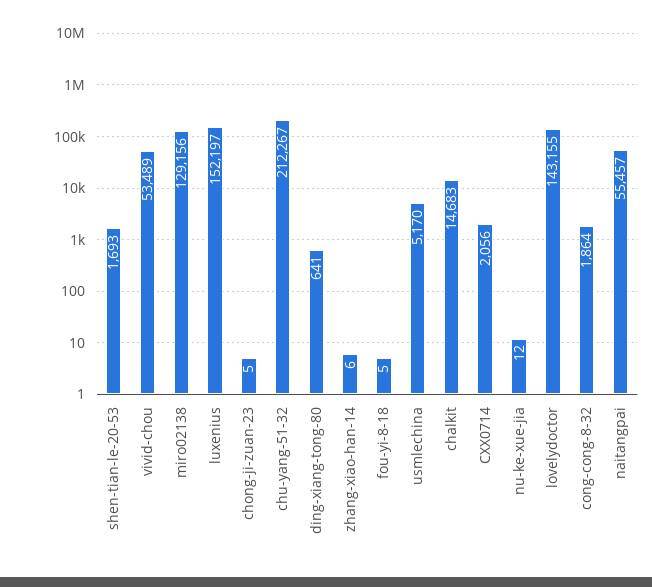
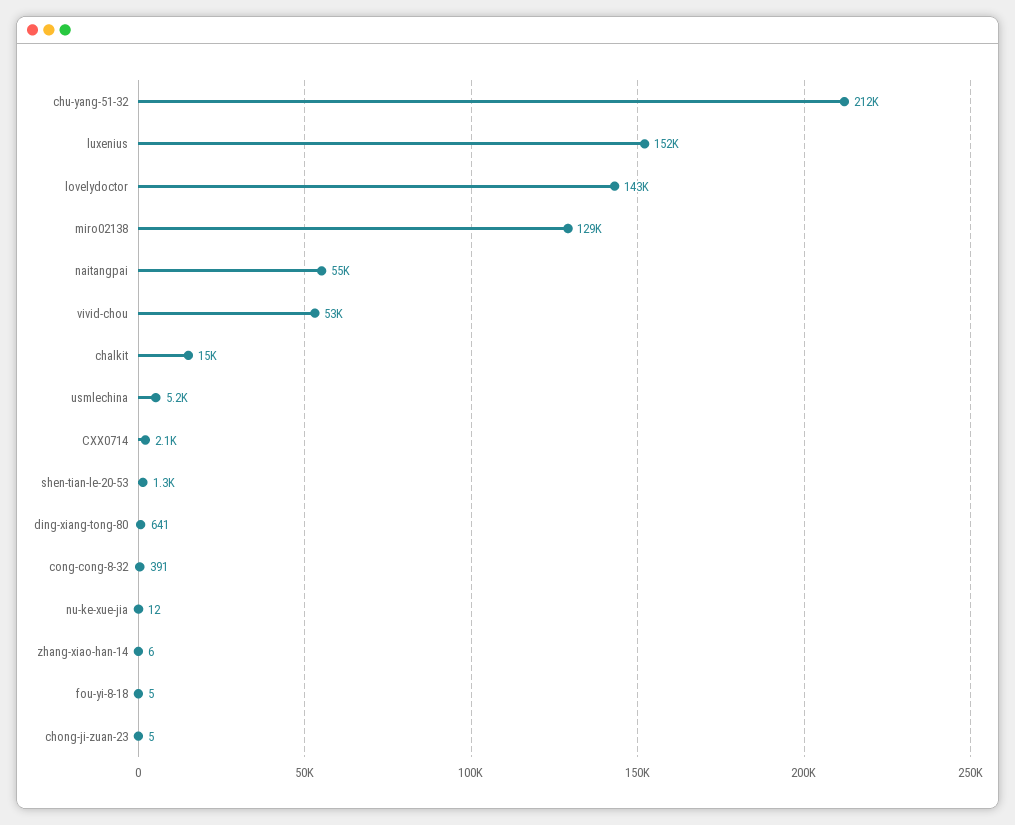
  {
-   "shen-tian-le-20-53": 1693,
+   "shen-tian-le-20-53": 1300,
    "vivid-chou": 53489,
    "miro02138": 129156,
    "luxenius": 152197,
    "chong-ji-zuan-23": 5,
    "chu-yang-51-32": 212267,
    "ding-xiang-tong-80": 641,
    "zhang-xiao-han-14": 6,
    "fou-yi-8-18": 5,
    "usmlechina": 5170,
    "chalkit": 14683,
    "CXX0714": 2056,
    "nu-ke-xue-jia": 12,
    "lovelydoctor": 143155,
-   "cong-cong-8-32": 1864,
+   "cong-cong-8-32": 391,
    "naitangpai": 55457
  }

